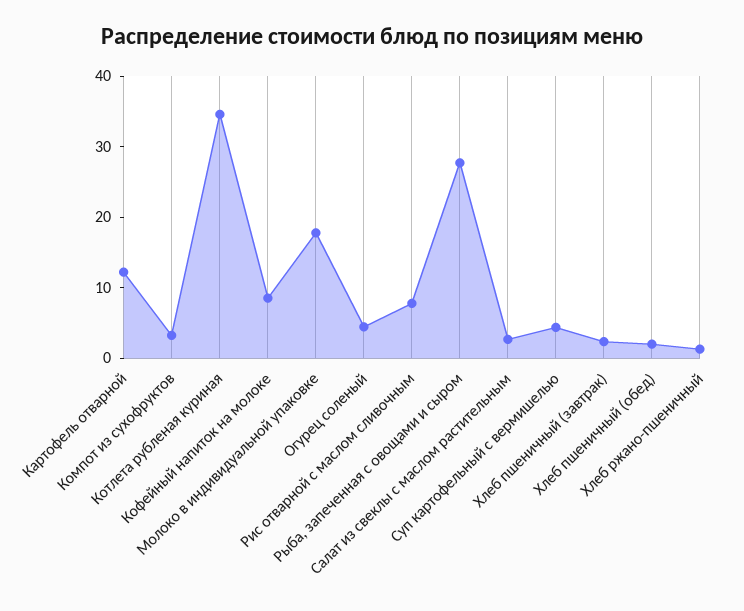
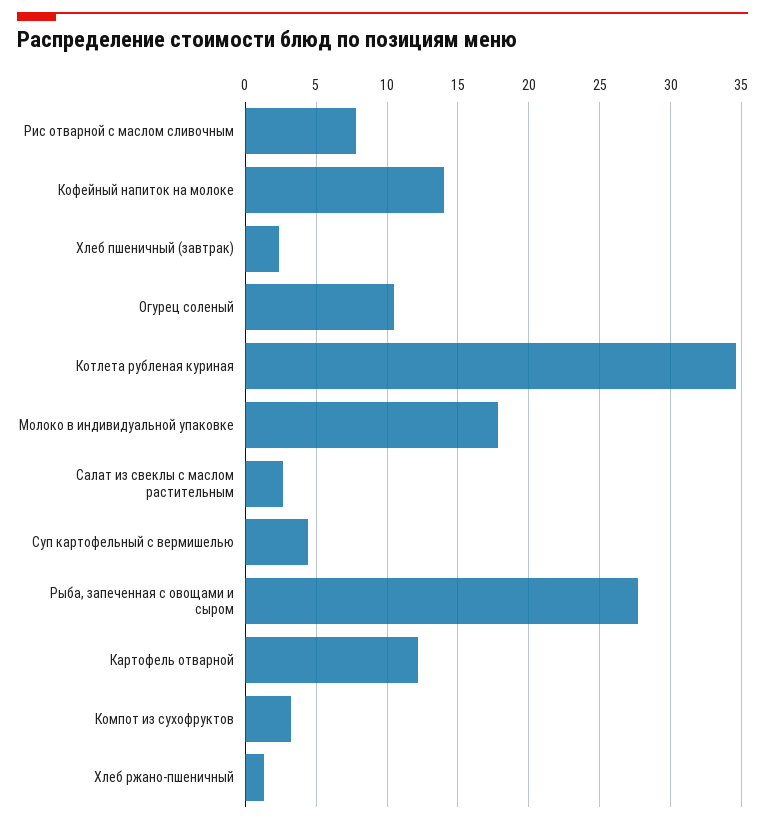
  {
    "Картофель отварной": 12,
    "Компот из сухофруктов": 3.5,
    "Котлета рубленая куриная": 34.5,
-   "Кофейный напиток на молоке": 8,
+   "Кофейный напиток на молоке": 14,
    "Молоко в индивидуальной упаковке": 18,
-   "Огурец соленый": 4,
+   "Огурец соленый": 10.5,
    "Рис отварной с маслом сливочным": 8,
    "Рыба, запеченная с овощами и сыром": 27.5,
    "Салат из свеклы с маслом растительным": 2.5,
    "Суп картофельный с вермишелью": 4.5,
    "Хлеб пшеничный (завтрак)": 2.5,
-   "Хлеб пшеничный (обед)": 2,
    "Хлеб ржано-пшеничный": 1.5
  }

